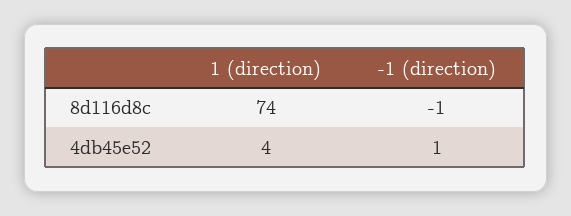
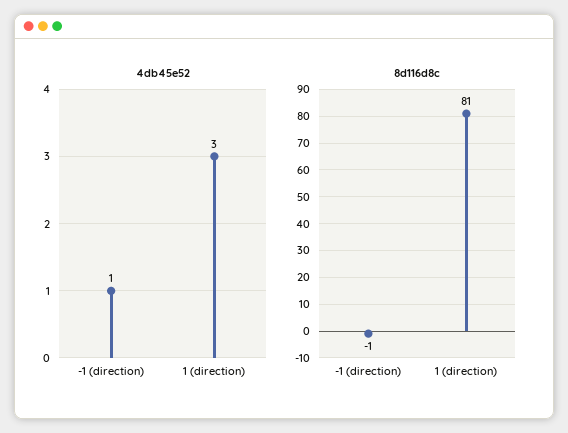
  {
    "8d116d8c": {
-     "1 (direction)": 74,
+     "1 (direction)": 81,
      "-1 (direction)": -1
    },
    "4db45e52": {
-     "1 (direction)": 4,
+     "1 (direction)": 3,
      "-1 (direction)": 1
    }
  }

